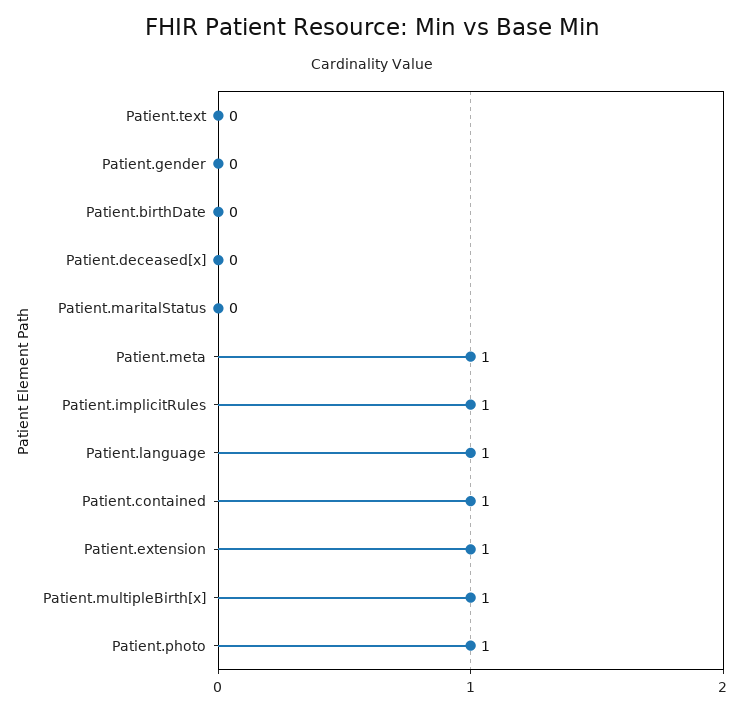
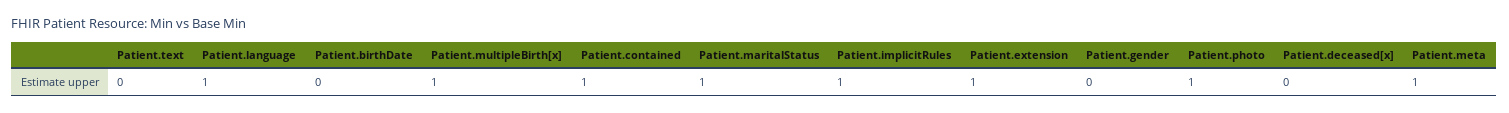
  {
    "Patient.text": 0,
    "Patient.gender": 0,
    "Patient.birthDate": 0,
    "Patient.deceased[x]": 0,
-   "Patient.maritalStatus": 0,
+   "Patient.maritalStatus": 1,
    "Patient.meta": 1,
    "Patient.implicitRules": 1,
    "Patient.language": 1,
    "Patient.contained": 1,
    "Patient.extension": 1,
    "Patient.multipleBirth[x]": 1,
    "Patient.photo": 1
  }

